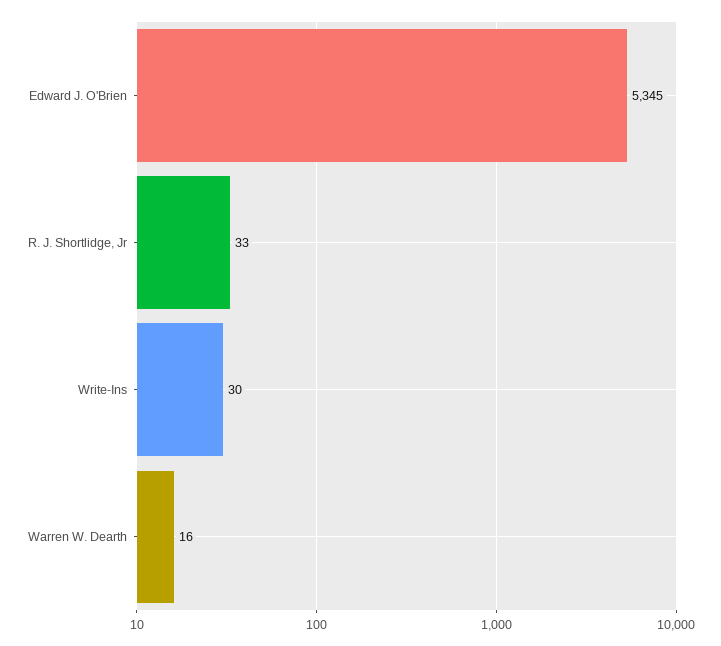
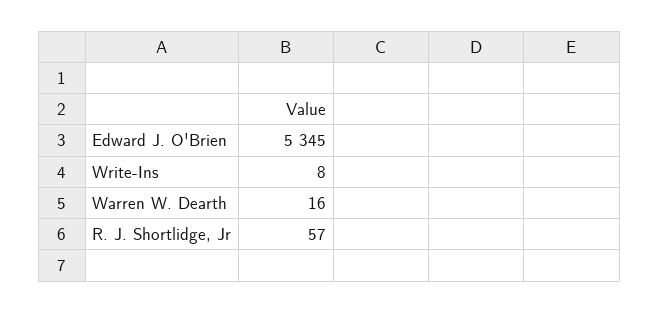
  {
    "Edward J. O'Brien": 5345,
-   "R. J. Shortlidge, Jr": 33,
+   "R. J. Shortlidge, Jr": 57,
-   "Write-Ins": 30,
+   "Write-Ins": 8,
    "Warren W. Dearth": 16
  }

